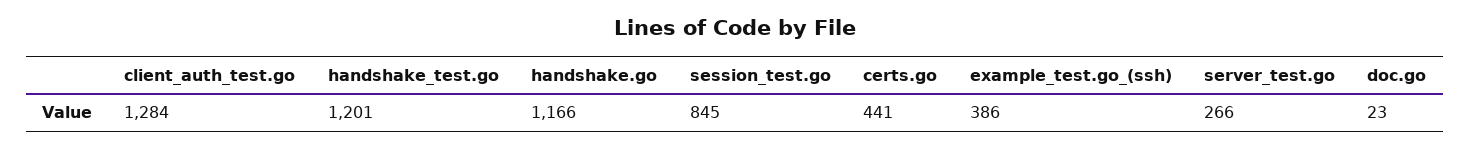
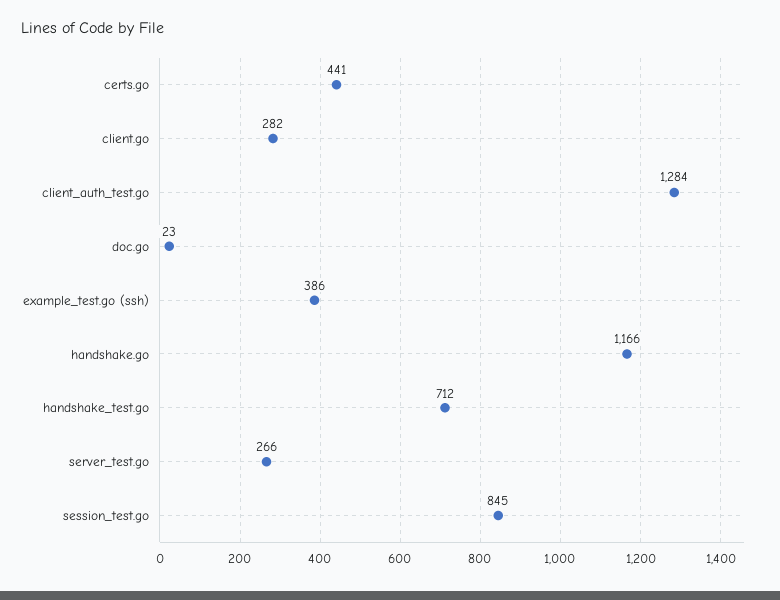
  {
    "client_auth_test.go": 1284,
-   "handshake_test.go": 1201,
+   "handshake_test.go": 712,
    "handshake.go": 1166,
    "session_test.go": 845,
    "certs.go": 441,
    "example_test.go_(ssh)": 386,
    "server_test.go": 266,
-   "doc.go": 23
+   "doc.go": 23,
+   "client.go": 282
  }

